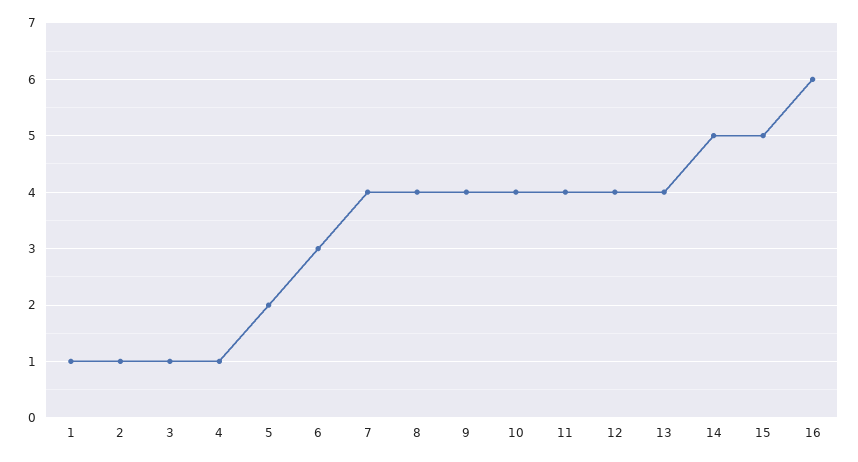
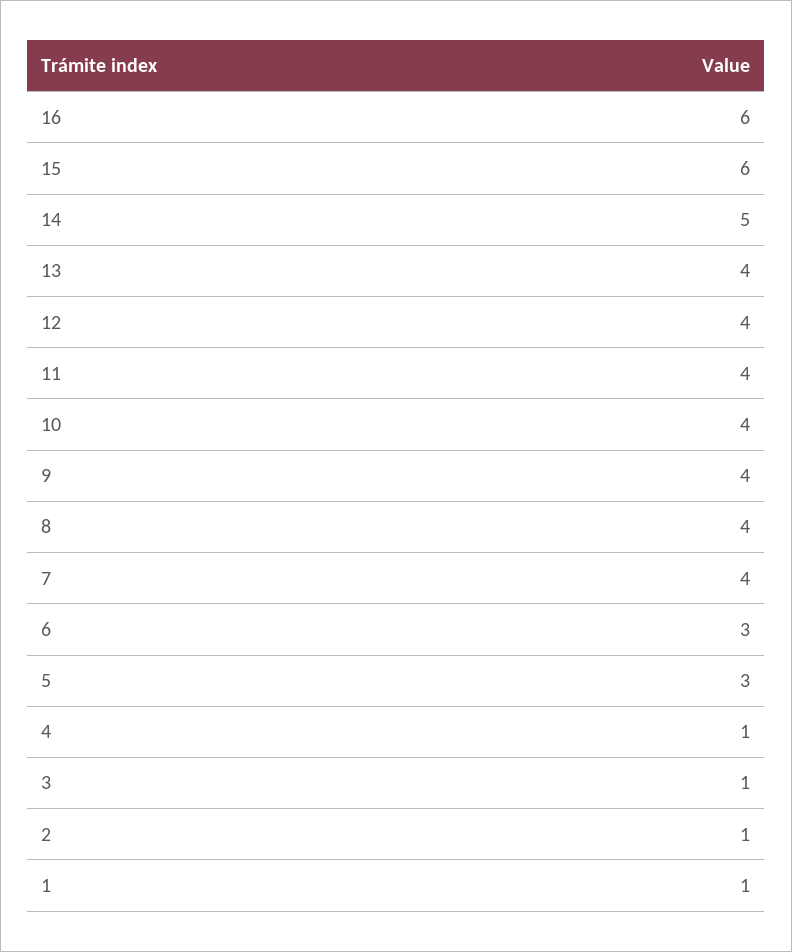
  {
    "1": 1,
    "2": 1,
    "3": 1,
    "4": 1,
-   "5": 2,
+   "5": 3,
    "6": 3,
    "7": 4,
    "8": 4,
    "9": 4,
    "10": 4,
    "11": 4,
    "12": 4,
    "13": 4,
    "14": 5,
-   "15": 5,
+   "15": 6,
    "16": 6
  }

